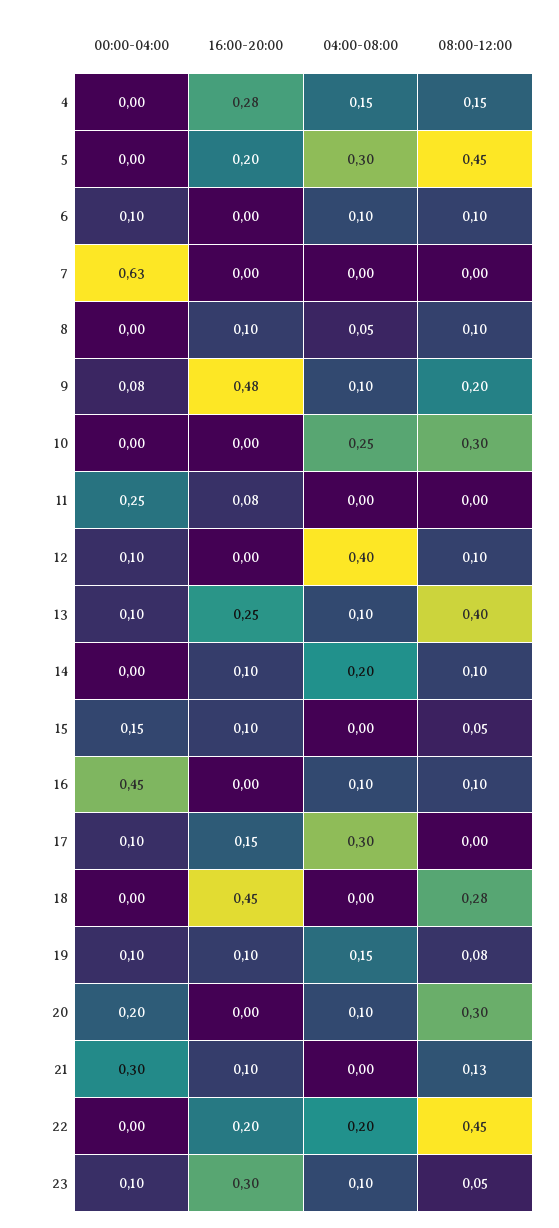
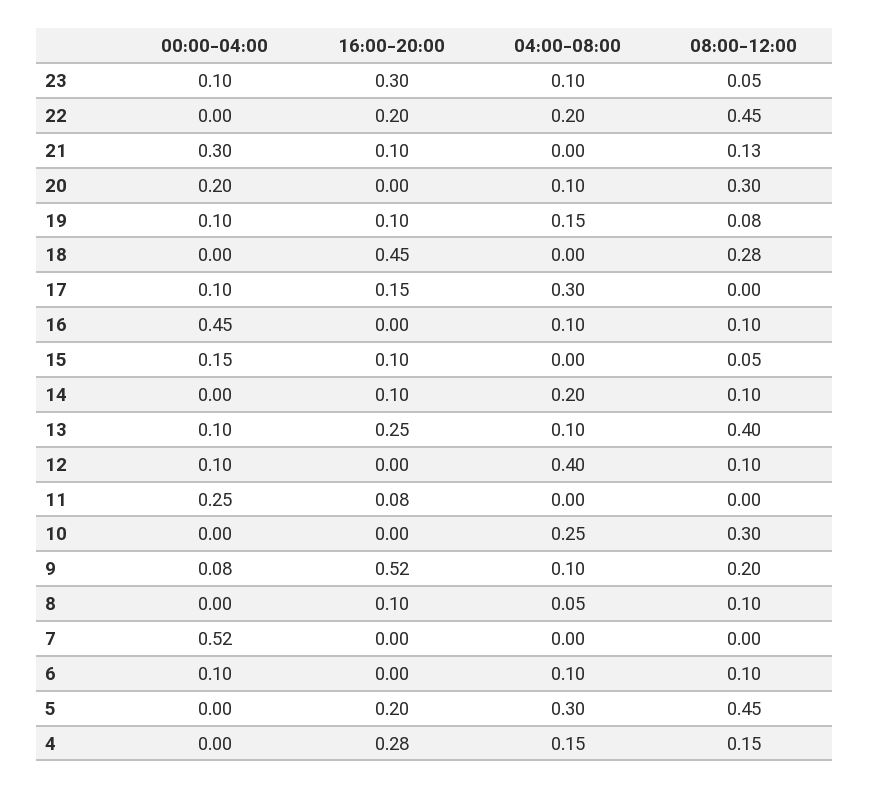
  {
    "00:00-04:00": {
      "4": 0,
      "5": 0,
      "6": 0.1,
-     "7": 0.63,
+     "7": 0.52,
      "8": 0,
      "9": 0.08,
      "10": 0,
      "11": 0.25,
      "12": 0.1,
      "13": 0.1,
      "14": 0,
      "15": 0.15,
      "16": 0.45,
      "17": 0.1,
      "18": 0,
      "19": 0.1,
      "20": 0.2,
      "21": 0.3,
      "22": 0,
      "23": 0.1
    },
    "16:00-20:00": {
      "4": 0.28,
      "5": 0.2,
      "6": 0,
      "7": 0,
      "8": 0.1,
-     "9": 0.48,
+     "9": 0.52,
      "10": 0,
      "11": 0.08,
      "12": 0,
      "13": 0.25,
      "14": 0.1,
      "15": 0.1,
      "16": 0,
      "17": 0.15,
      "18": 0.45,
      "19": 0.1,
      "20": 0,
      "21": 0.1,
      "22": 0.2,
      "23": 0.3
    },
    "04:00-08:00": {
      "4": 0.15,
      "5": 0.3,
      "6": 0.1,
      "7": 0,
      "8": 0.05,
      "9": 0.1,
      "10": 0.25,
      "11": 0,
      "12": 0.4,
      "13": 0.1,
      "14": 0.2,
      "15": 0,
      "16": 0.1,
      "17": 0.3,
      "18": 0,
      "19": 0.15,
      "20": 0.1,
      "21": 0,
      "22": 0.2,
      "23": 0.1
    },
    "08:00-12:00": {
      "4": 0.15,
      "5": 0.45,
      "6": 0.1,
      "7": 0,
      "8": 0.1,
      "9": 0.2,
      "10": 0.3,
      "11": 0,
      "12": 0.1,
      "13": 0.4,
      "14": 0.1,
      "15": 0.05,
      "16": 0.1,
      "17": 0,
      "18": 0.28,
      "19": 0.08,
      "20": 0.3,
      "21": 0.13,
      "22": 0.45,
      "23": 0.05
    }
  }

